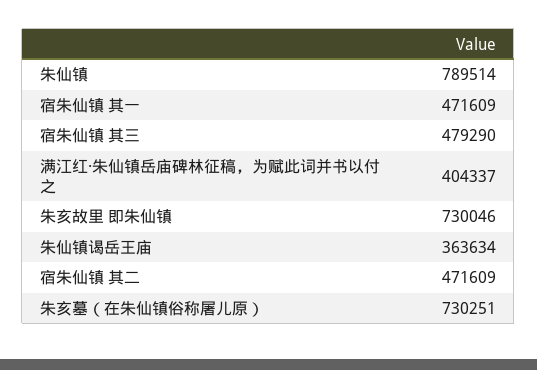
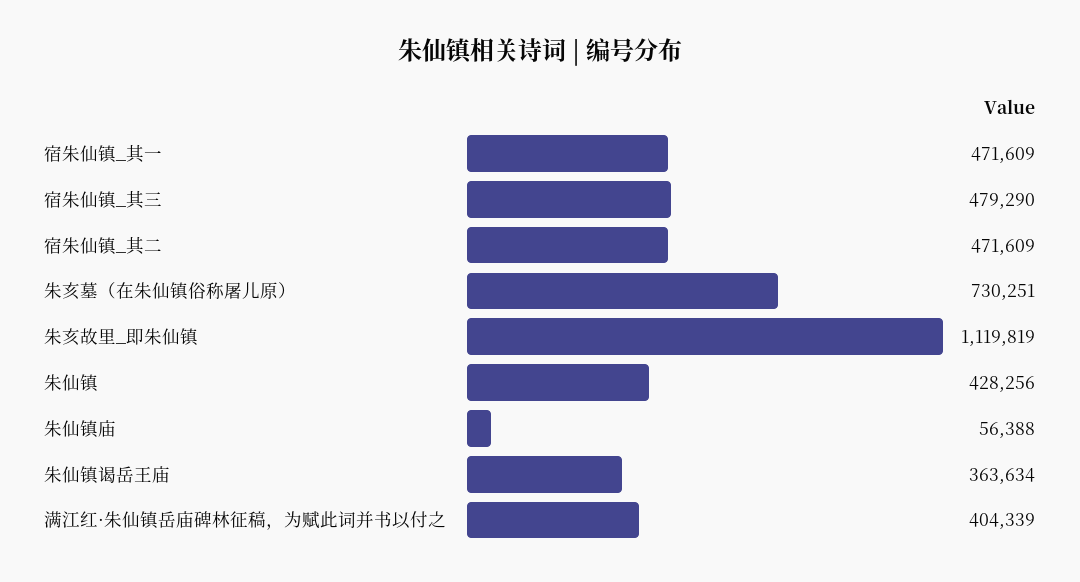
  {
-   "朱仙镇": 789514,
+   "朱仙镇": 428256,
    "宿朱仙镇 其一": 471609,
    "宿朱仙镇 其三": 479290,
-   "满江红·朱仙镇岳庙碑林征稿，为赋此词并书以付之": 404337,
+   "满江红·朱仙镇岳庙碑林征稿，为赋此词并书以付之": 404339,
-   "朱亥故里 即朱仙镇": 730046,
+   "朱亥故里 即朱仙镇": 1119819,
    "朱仙镇谒岳王庙": 363634,
    "宿朱仙镇 其二": 471609,
-   "朱亥墓（在朱仙镇俗称屠儿原）": 730251
+   "朱亥墓（在朱仙镇俗称屠儿原）": 730251,
+   "朱仙镇庙": 56388
  }

